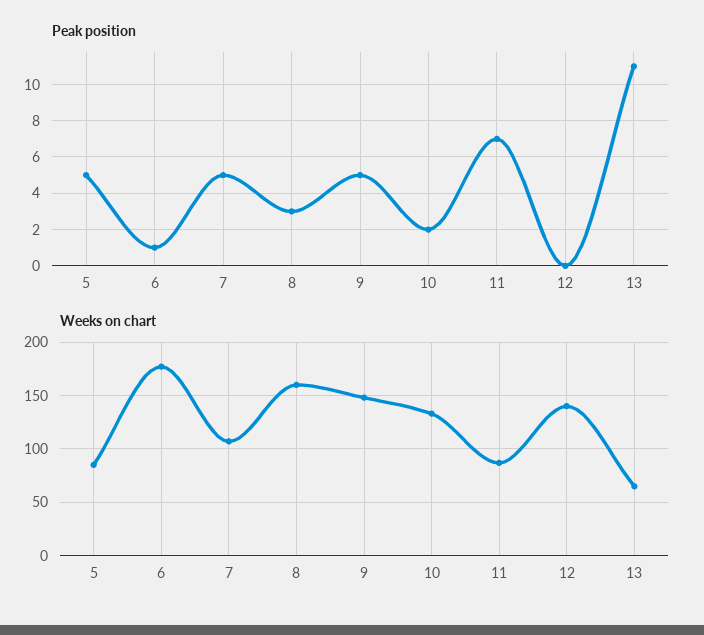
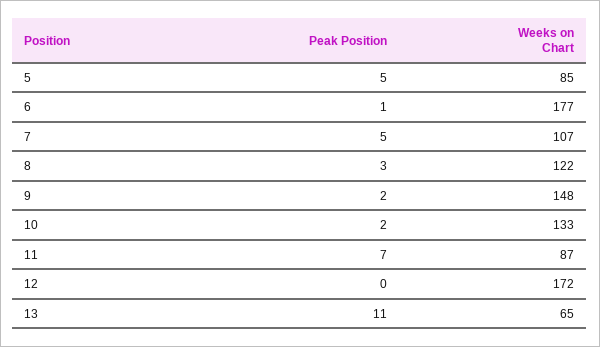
  {
    "Peak position": {
      "5": 5,
      "6": 1,
      "7": 5,
      "8": 3,
-     "9": 5,
+     "9": 2,
      "10": 2,
      "11": 7,
      "12": 0,
      "13": 11
    },
    "Weeks on chart": {
      "5": 85,
      "6": 177,
      "7": 107,
-     "8": 160,
+     "8": 122,
      "9": 148,
      "10": 133,
      "11": 87,
-     "12": 140,
+     "12": 172,
      "13": 65
    }
  }

